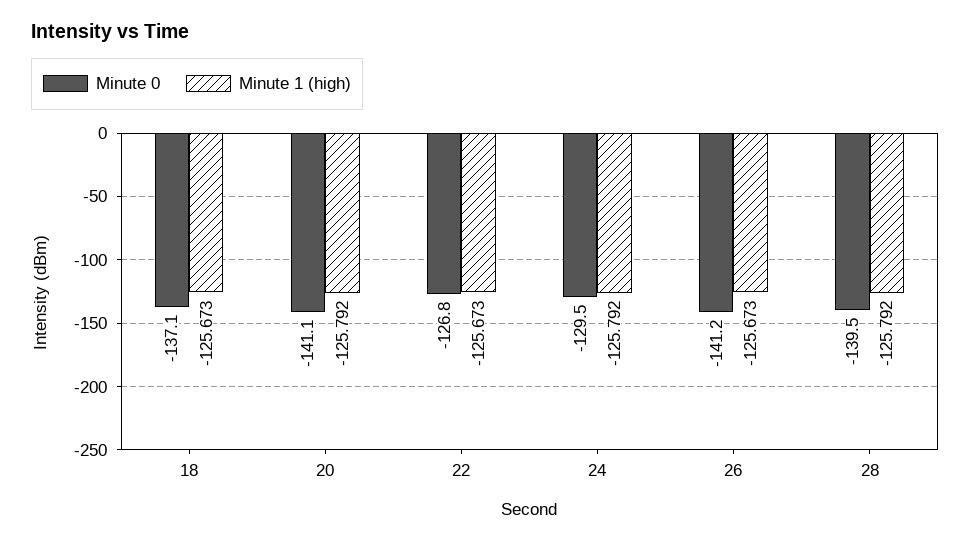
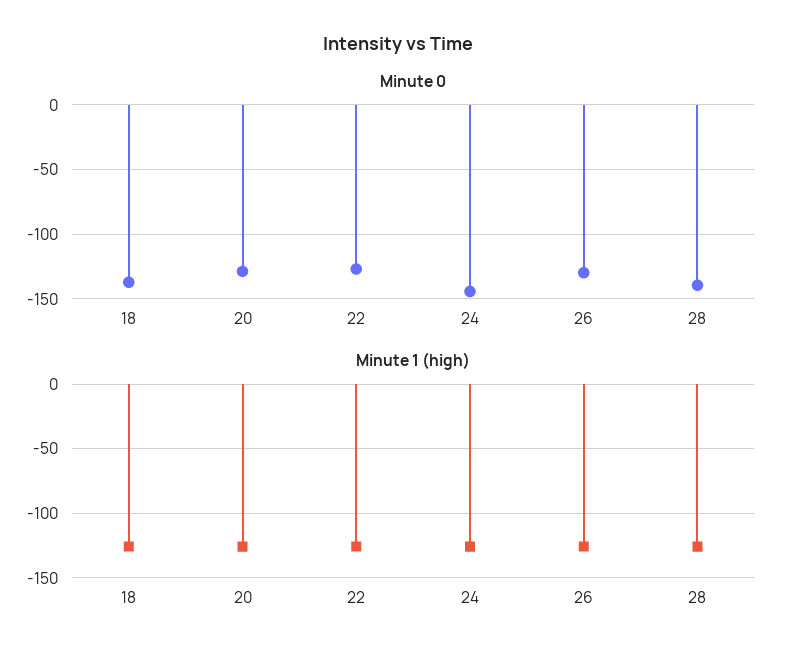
  {
    "Minute 0": {
      "18": -137.1,
-     "20": -141.1,
+     "20": -130,
      "22": -126.8,
-     "24": -129.5,
+     "24": -145,
-     "26": -141.2,
+     "26": -130,
      "28": -139.5
    },
    "Minute 1 (high)": {
      "18": -125.673,
      "20": -125.792,
      "22": -125.673,
      "24": -125.792,
      "26": -125.673,
      "28": -125.792
    }
  }

